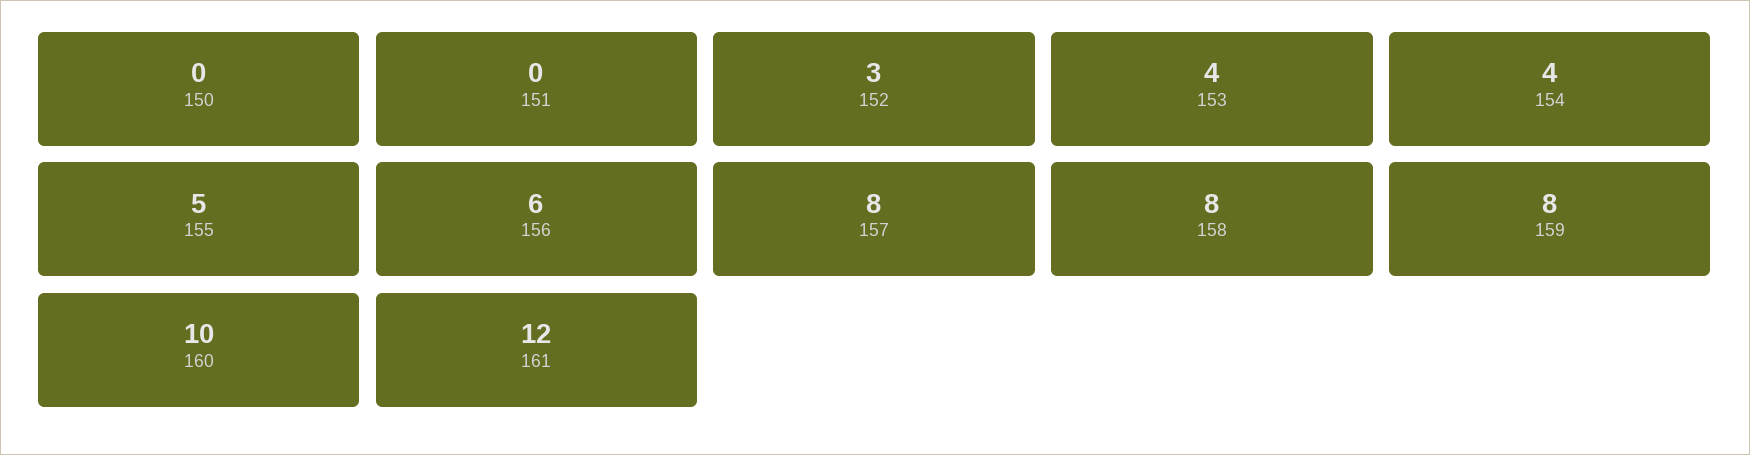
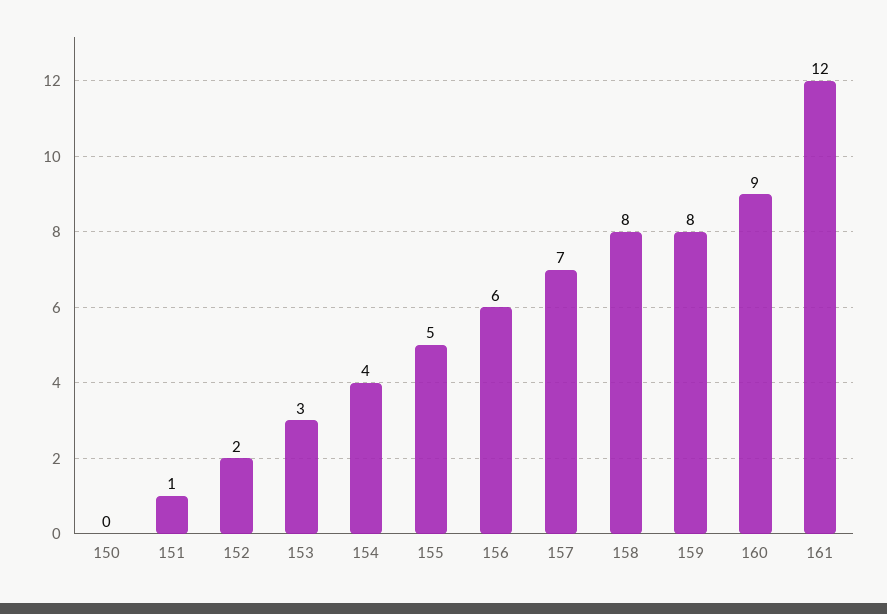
  {
    "150": 0,
-   "151": 0,
+   "151": 1,
-   "152": 3,
+   "152": 2,
-   "153": 4,
+   "153": 3,
    "154": 4,
    "155": 5,
    "156": 6,
-   "157": 8,
+   "157": 7,
    "158": 8,
    "159": 8,
-   "160": 10,
+   "160": 9,
    "161": 12
  }

